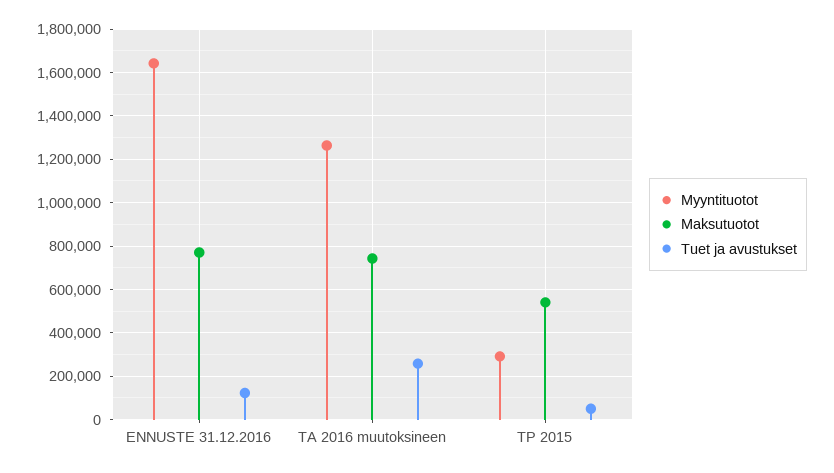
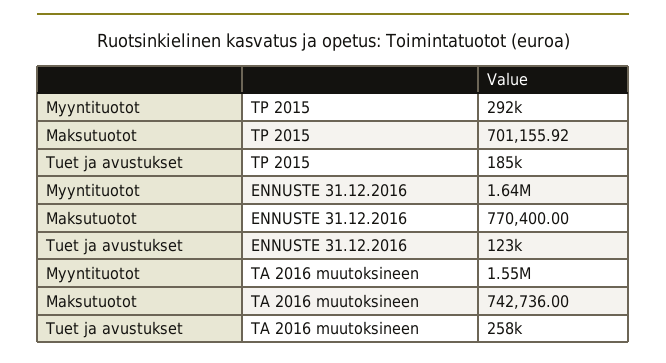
  {
    "Myyntituotot": {
      "ENNUSTE 31.12.2016": 1640000,
-     "TA 2016 muutoksineen": 1250000,
+     "TA 2016 muutoksineen": 1550000,
      "TP 2015": 292000
    },
    "Maksutuotot": {
      "ENNUSTE 31.12.2016": 770400,
      "TA 2016 muutoksineen": 742736,
-     "TP 2015": 550000
+     "TP 2015": 701155.92
    },
    "Tuet ja avustukset": {
      "ENNUSTE 31.12.2016": 123000,
      "TA 2016 muutoksineen": 258000,
-     "TP 2015": 50000
+     "TP 2015": 185000
    }
  }

